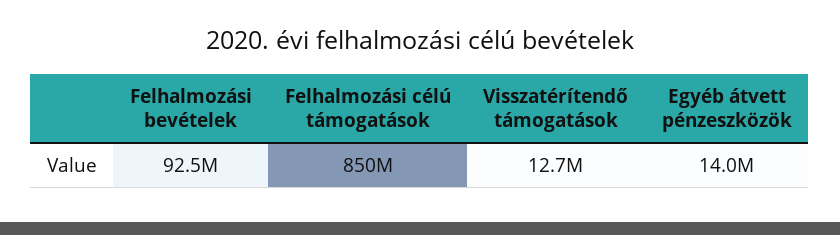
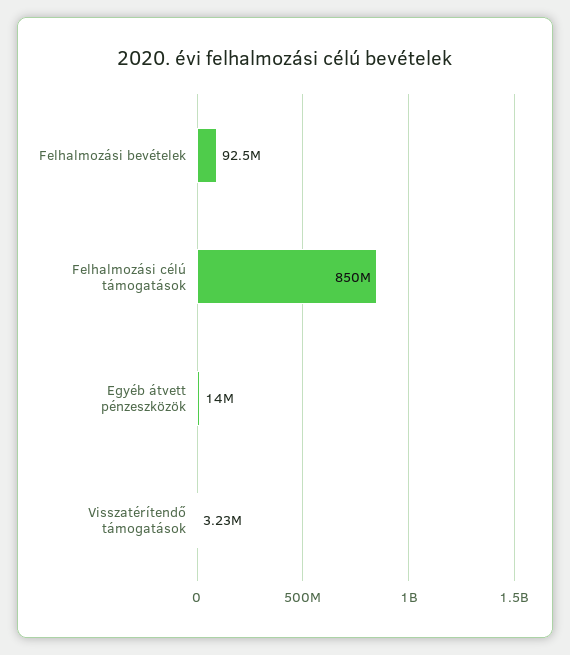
  {
    "Felhalmozási bevételek": 92500000,
    "Felhalmozási célú támogatások": 850000000,
-   "Visszatérítendő támogatások": 12700000,
+   "Visszatérítendő támogatások": 3230000,
    "Egyéb átvett pénzeszközök": 14000000
  }

